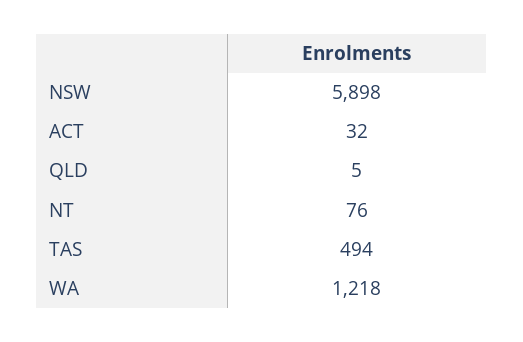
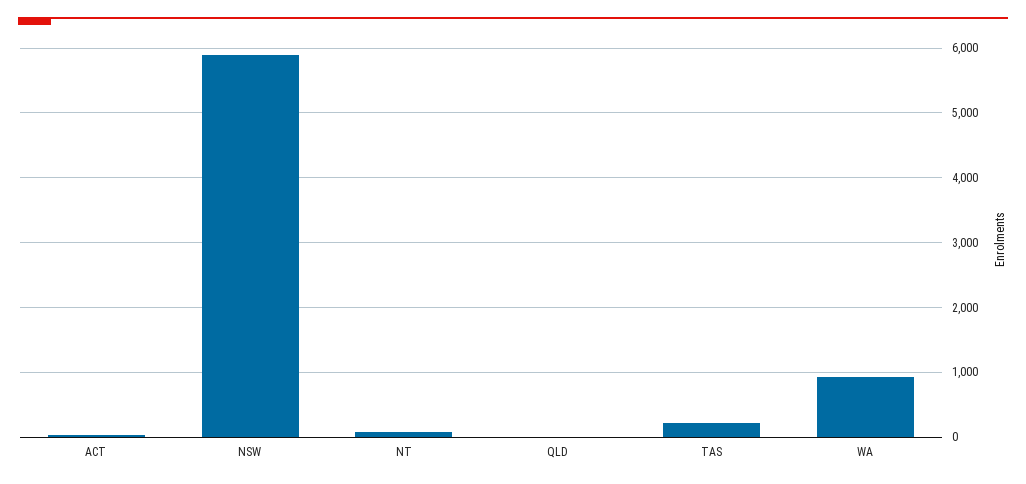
  {
    "NSW": 5898,
    "ACT": 32,
    "QLD": 5,
    "NT": 76,
-   "TAS": 494,
+   "TAS": 200,
-   "WA": 1218
+   "WA": 900
  }

